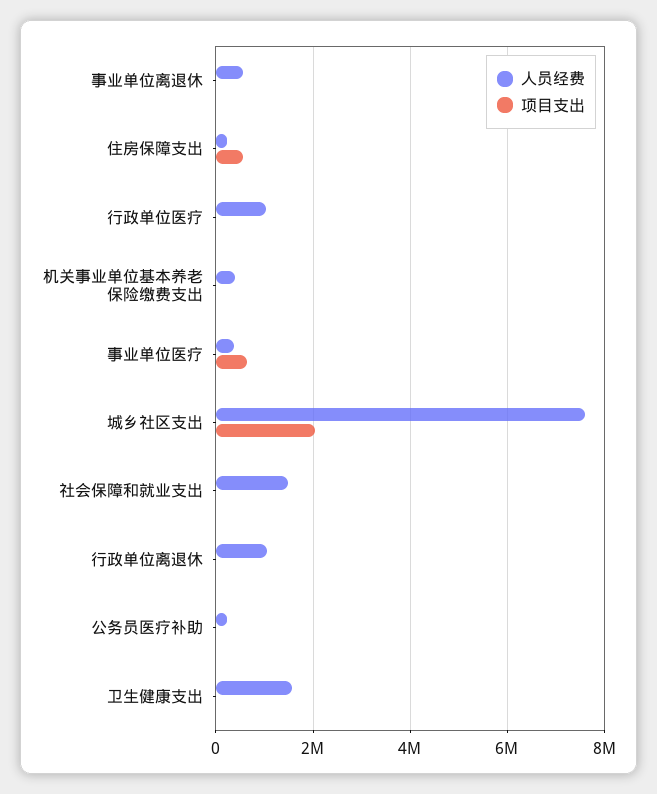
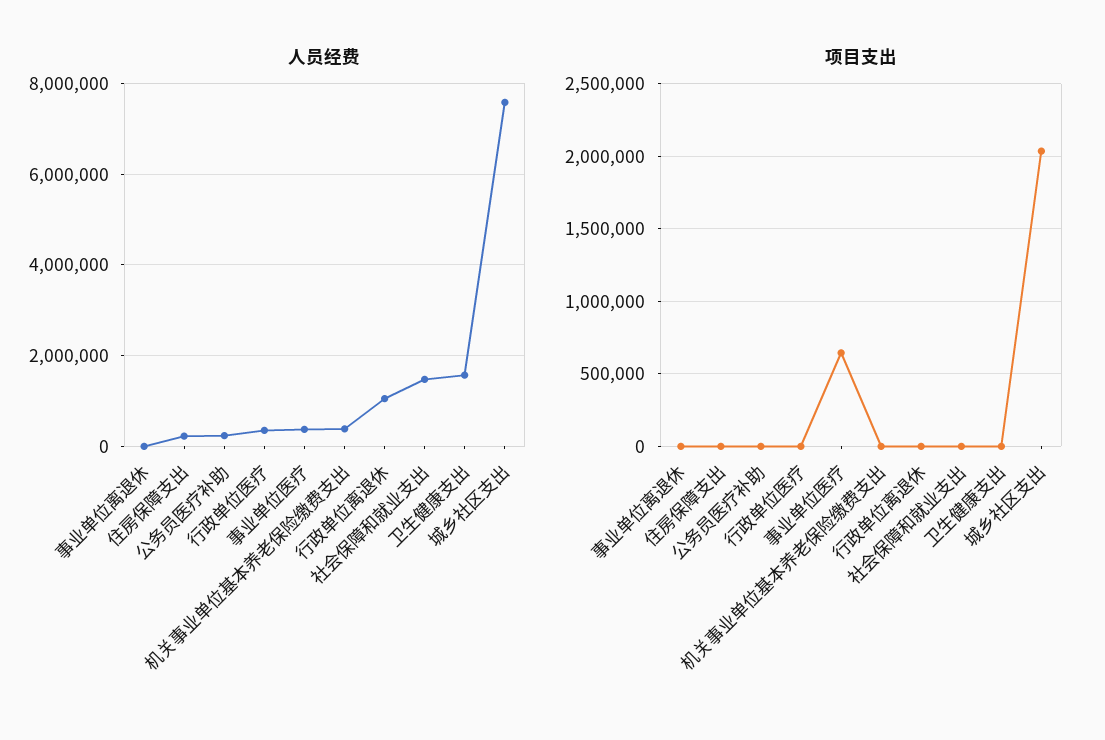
  {
    "人员经费": {
-     "事业单位离退休": 600000,
+     "事业单位离退休": 0,
      "住房保障支出": 200000,
-     "行政单位医疗": 1000000,
+     "行政单位医疗": 400000,
      "机关事业单位基本养老保险缴费支出": 400000,
      "事业单位医疗": 400000,
      "城乡社区支出": 7600000,
      "社会保障和就业支出": 1400000,
      "行政单位离退休": 1000000,
      "公务员医疗补助": 200000,
      "卫生健康支出": 1600000
    },
    "项目支出": {
      "事业单位离退休": 0,
-     "住房保障支出": 600000,
+     "住房保障支出": 0,
      "行政单位医疗": 0,
      "机关事业单位基本养老保险缴费支出": 0,
      "事业单位医疗": 650000,
      "城乡社区支出": 2050000,
      "社会保障和就业支出": 0,
      "行政单位离退休": 0,
      "公务员医疗补助": 0,
      "卫生健康支出": 0
    }
  }

